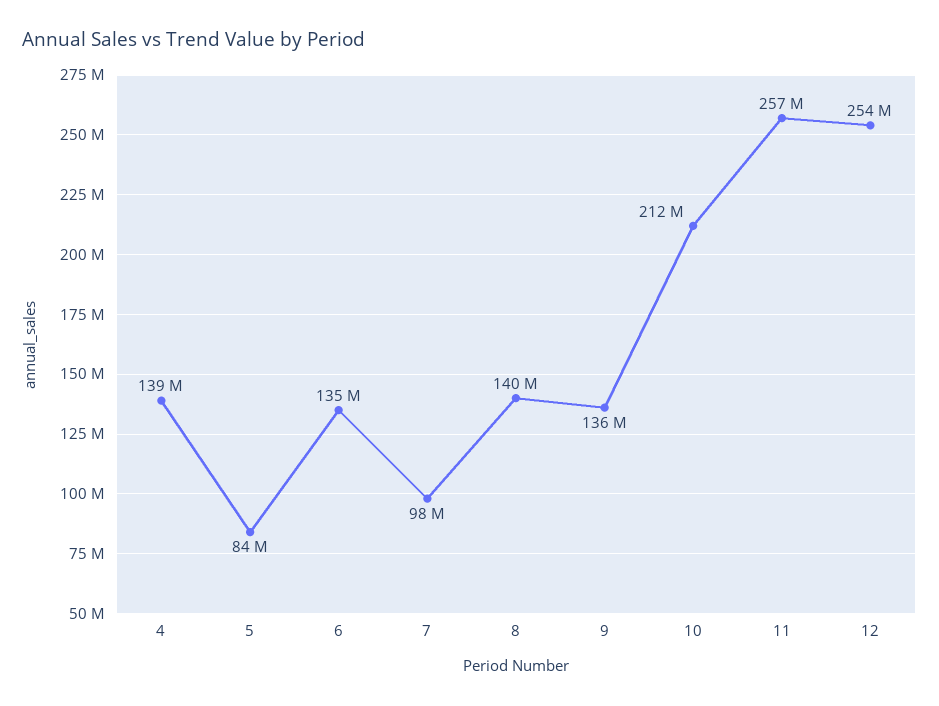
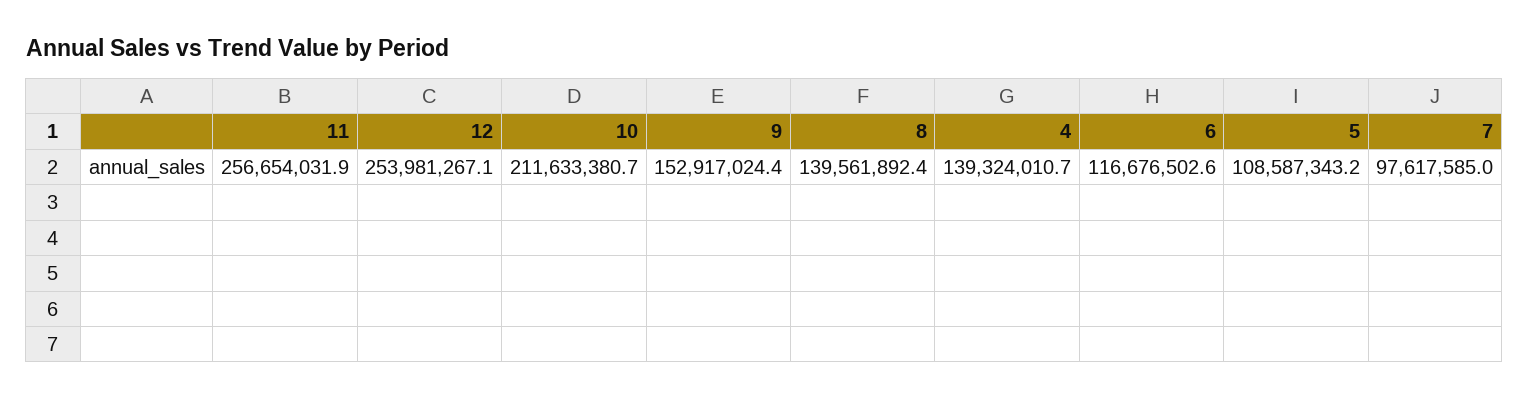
  {
    "4": 139324010.7,
-   "5": 84000000,
+   "5": 108587343.2,
-   "6": 135000000,
+   "6": 116676502.6,
    "7": 97617585,
    "8": 139561892.4,
-   "9": 136000000,
+   "9": 152917024.4,
    "10": 211633380.7,
    "11": 256654031.9,
    "12": 253981267.1
  }

